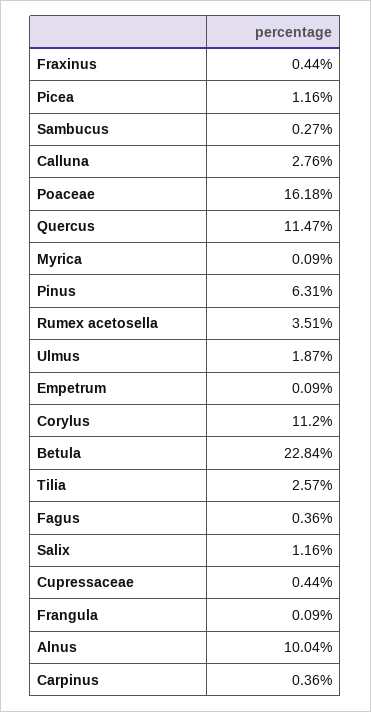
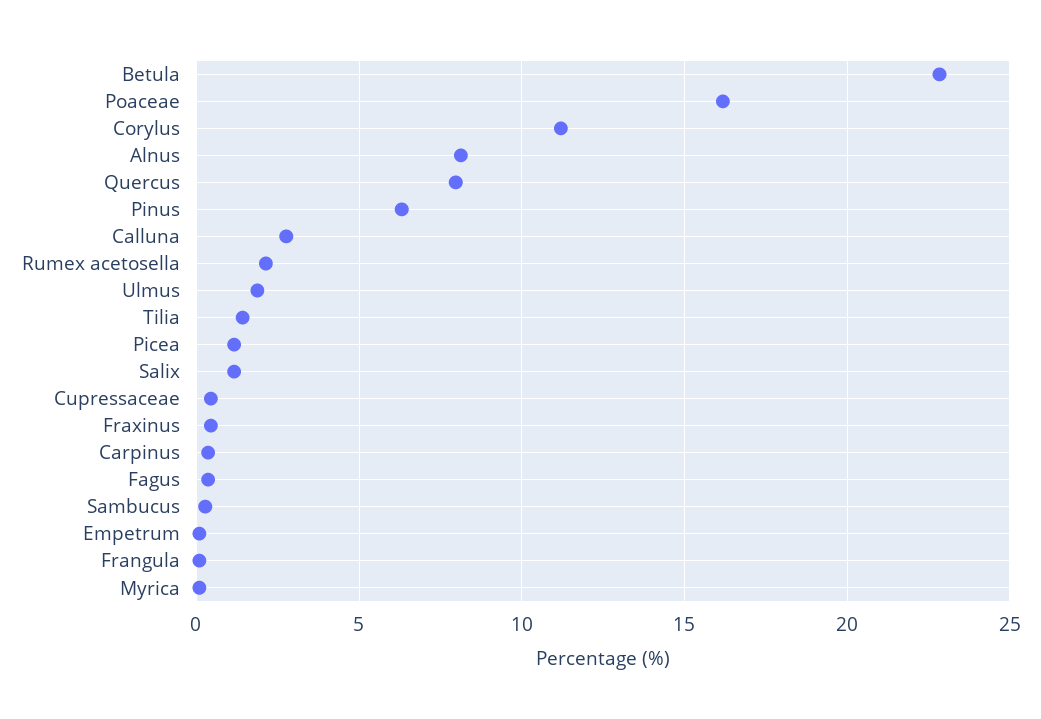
  {
    "Fraxinus": 0.44,
    "Picea": 1.16,
    "Sambucus": 0.27,
    "Calluna": 2.76,
    "Poaceae": 16.18,
-   "Quercus": 11.47,
+   "Quercus": 8,
    "Myrica": 0.09,
    "Pinus": 6.31,
-   "Rumex acetosella": 3.51,
+   "Rumex acetosella": 2,
    "Ulmus": 1.87,
    "Empetrum": 0.09,
    "Corylus": 11.2,
    "Betula": 22.84,
-   "Tilia": 2.57,
+   "Tilia": 1.5,
    "Fagus": 0.36,
    "Salix": 1.16,
    "Cupressaceae": 0.44,
    "Frangula": 0.09,
-   "Alnus": 10.04,
+   "Alnus": 8,
    "Carpinus": 0.36
  }

